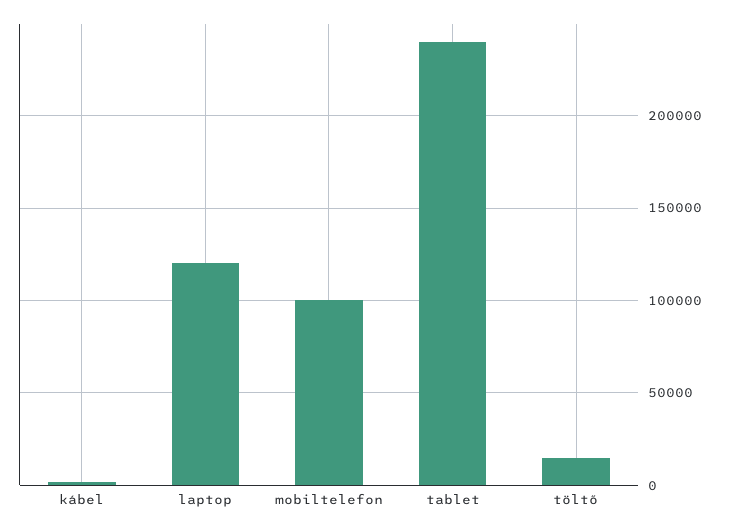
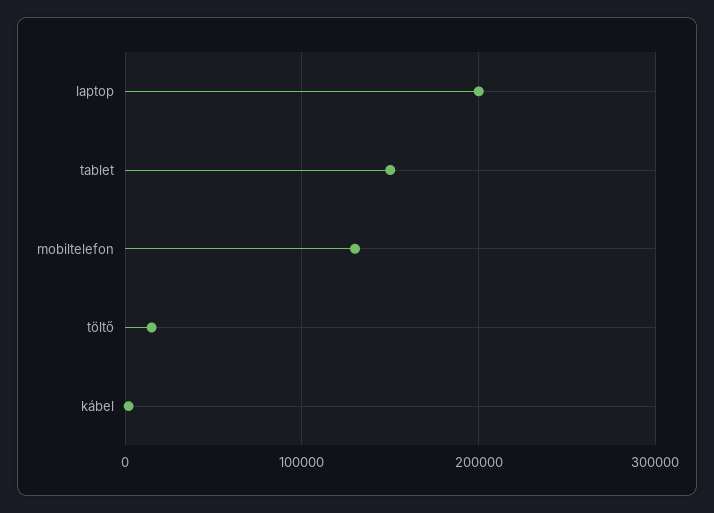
  {
    "kábel": 0,
-   "laptop": 120000,
+   "laptop": 200000,
-   "mobiltelefon": 100000,
+   "mobiltelefon": 130000,
-   "tablet": 240000,
+   "tablet": 150000,
    "töltő": 15000
  }

